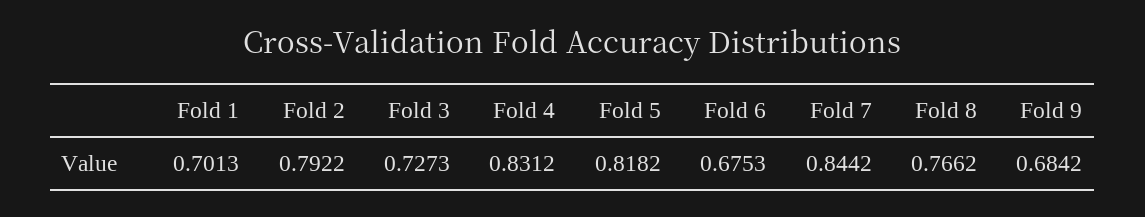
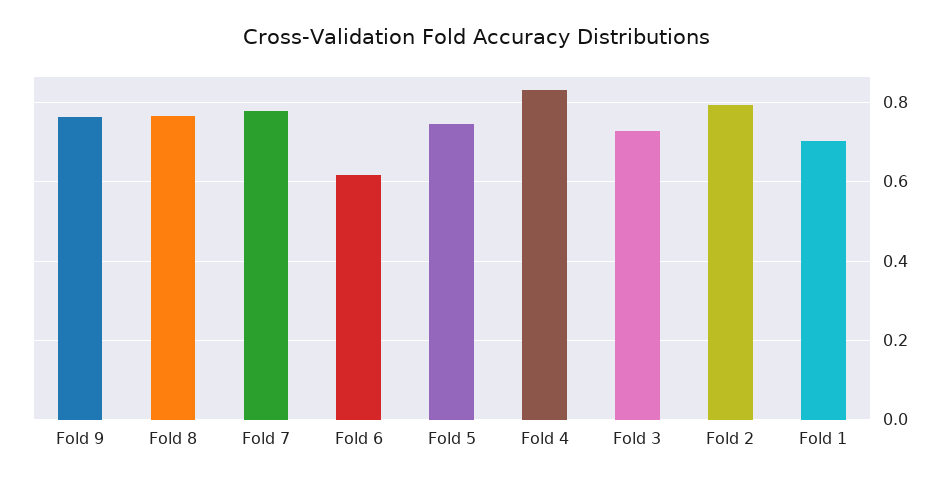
  {
    "Fold 1": 0.7013,
    "Fold 2": 0.7922,
    "Fold 3": 0.7273,
    "Fold 4": 0.8312,
-   "Fold 5": 0.8182,
+   "Fold 5": 0.74,
-   "Fold 6": 0.6753,
+   "Fold 6": 0.62,
-   "Fold 7": 0.8442,
+   "Fold 7": 0.78,
    "Fold 8": 0.7662,
-   "Fold 9": 0.6842
+   "Fold 9": 0.76
  }

